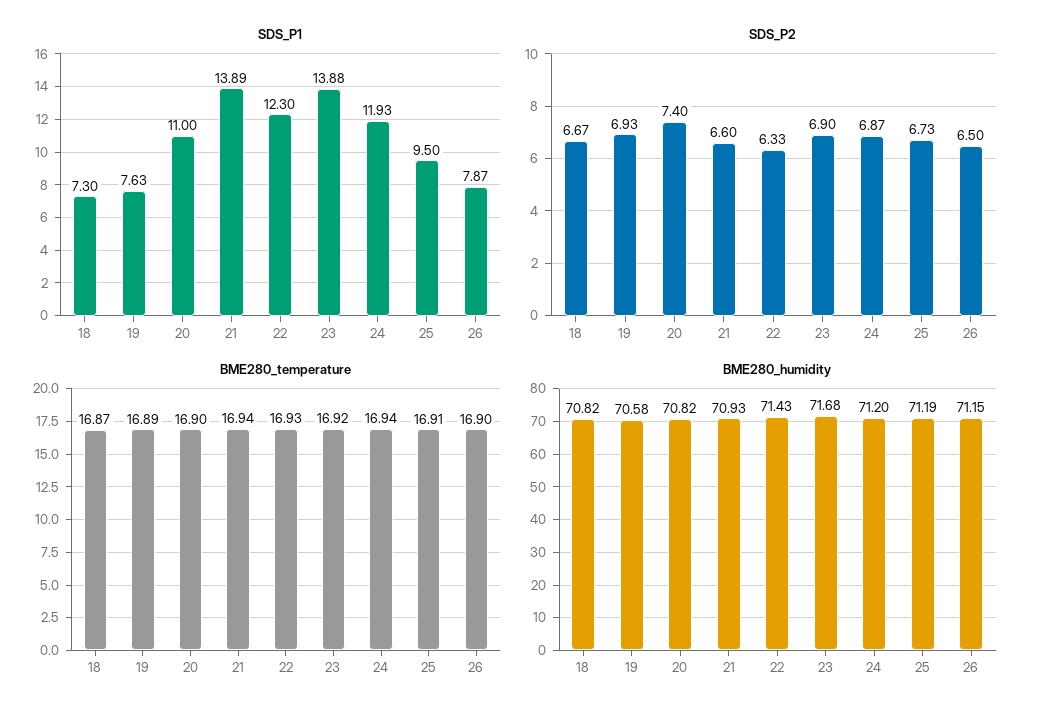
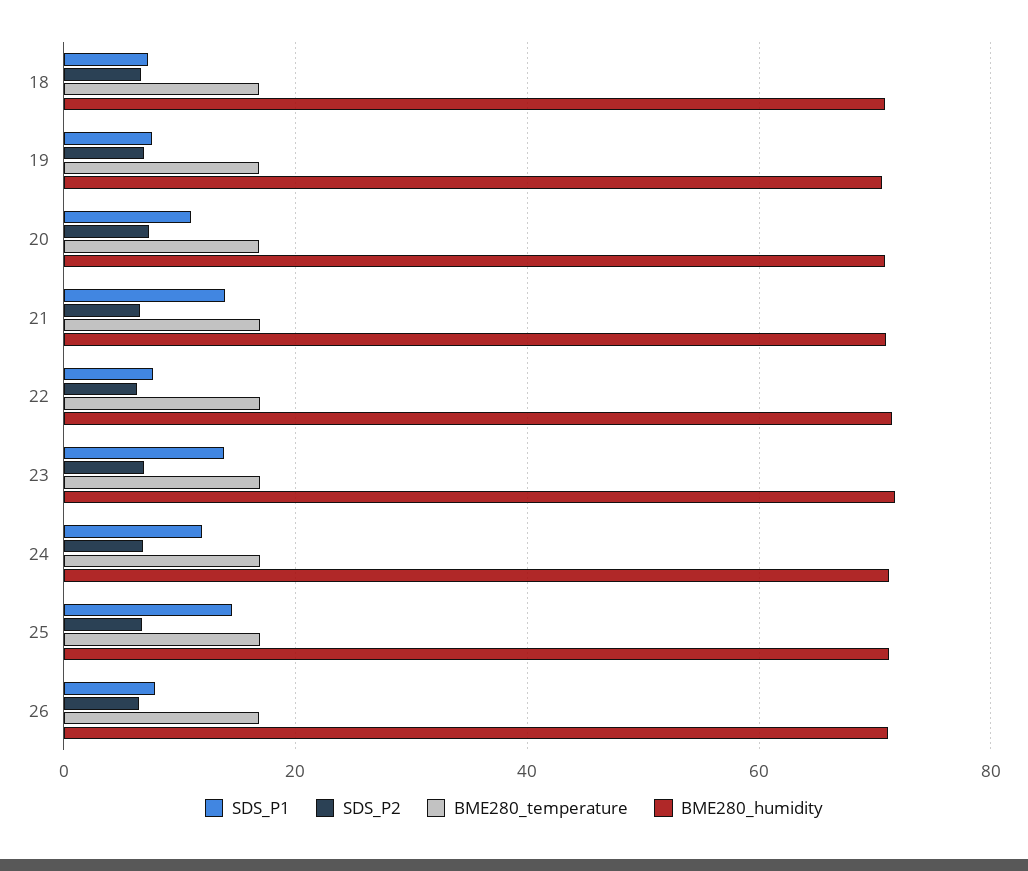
  {
    "SDS_P1": {
      "18": 7.3,
      "19": 7.63,
      "20": 11,
      "21": 13.89,
-     "22": 12.3,
+     "22": 8,
      "23": 13.88,
      "24": 11.93,
-     "25": 9.5,
+     "25": 14,
      "26": 7.87
    },
    "SDS_P2": {
      "18": 6.67,
      "19": 6.93,
      "20": 7.4,
      "21": 6.6,
      "22": 6.33,
      "23": 6.9,
      "24": 6.87,
      "25": 6.73,
      "26": 6.5
    },
    "BME280_temperature": {
      "18": 16.87,
      "19": 16.89,
      "20": 16.9,
      "21": 16.94,
      "22": 16.93,
      "23": 16.92,
      "24": 16.94,
      "25": 16.91,
      "26": 16.9
    },
    "BME280_humidity": {
      "18": 70.82,
      "19": 70.58,
      "20": 70.82,
      "21": 70.93,
      "22": 71.43,
      "23": 71.68,
      "24": 71.2,
      "25": 71.19,
      "26": 71.15
    }
  }

